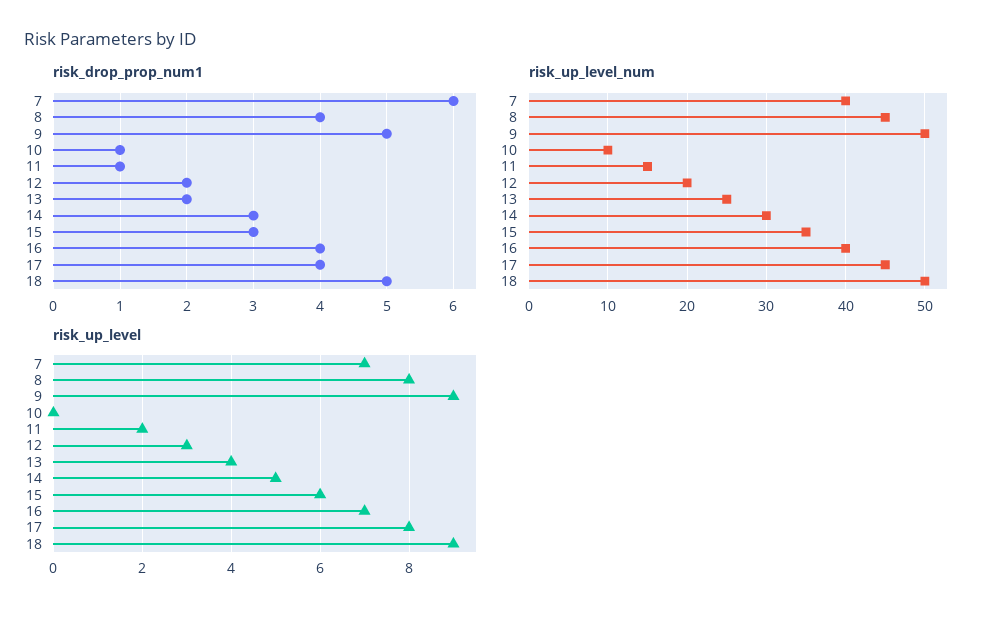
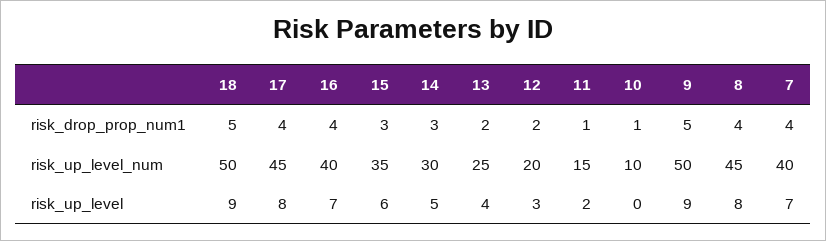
  {
    "risk_drop_prop_num1": {
-     "7": 6,
+     "7": 4,
      "8": 4,
      "9": 5,
      "10": 1,
      "11": 1,
      "12": 2,
      "13": 2,
      "14": 3,
      "15": 3,
      "16": 4,
      "17": 4,
      "18": 5
    },
    "risk_up_level_num": {
      "7": 40,
      "8": 45,
      "9": 50,
      "10": 10,
      "11": 15,
      "12": 20,
      "13": 25,
      "14": 30,
      "15": 35,
      "16": 40,
      "17": 45,
      "18": 50
    },
    "risk_up_level": {
      "7": 7,
      "8": 8,
      "9": 9,
      "10": 0,
      "11": 2,
      "12": 3,
      "13": 4,
      "14": 5,
      "15": 6,
      "16": 7,
      "17": 8,
      "18": 9
    }
  }

